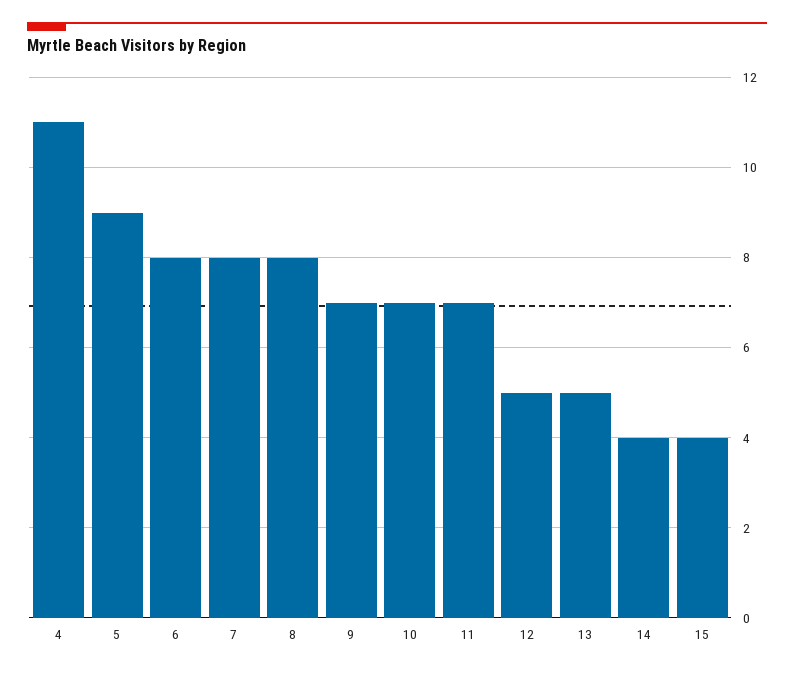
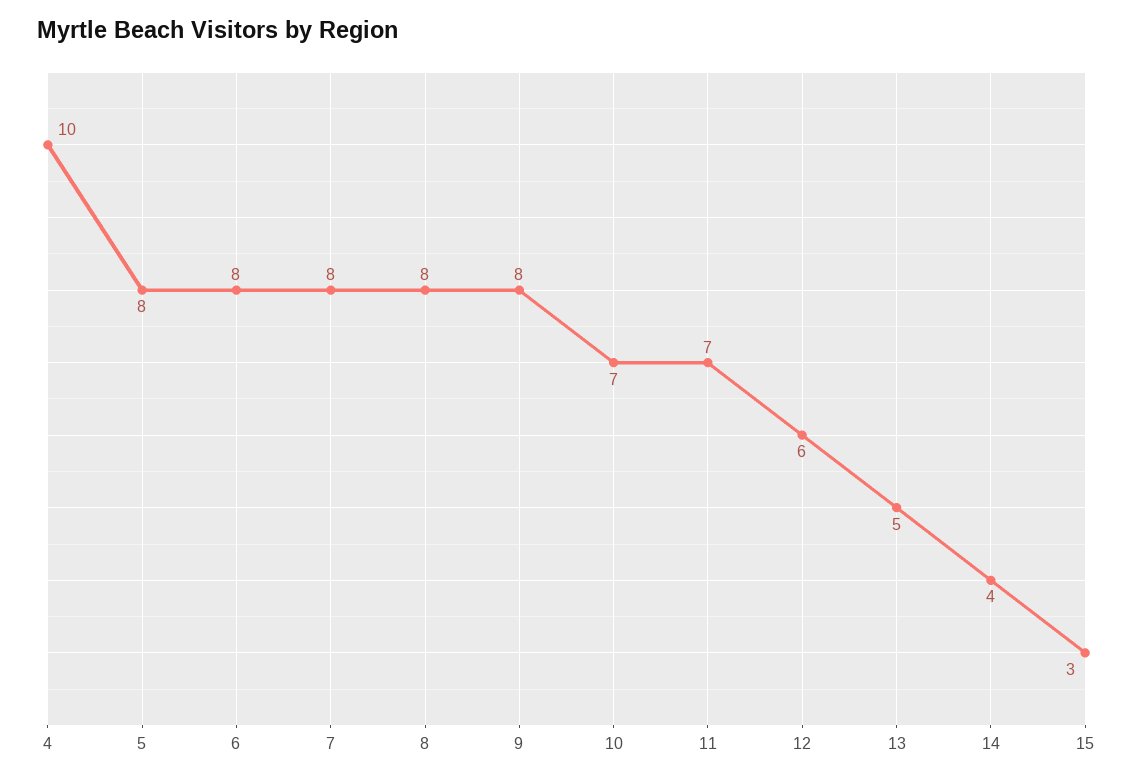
  {
-   "4": 11,
+   "4": 10,
-   "5": 9,
+   "5": 8,
    "6": 8,
    "7": 8,
    "8": 8,
-   "9": 7,
+   "9": 8,
    "10": 7,
    "11": 7,
-   "12": 5,
+   "12": 6,
    "13": 5,
    "14": 4,
-   "15": 4
+   "15": 3
  }

